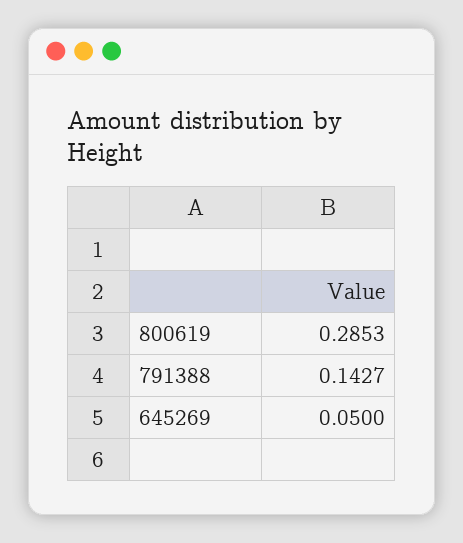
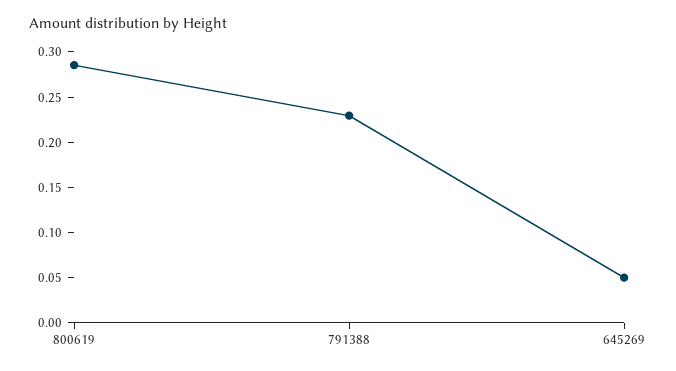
  {
    "800619": 0.2853,
-   "791388": 0.1427,
+   "791388": 0.23,
    "645269": 0.05
  }

